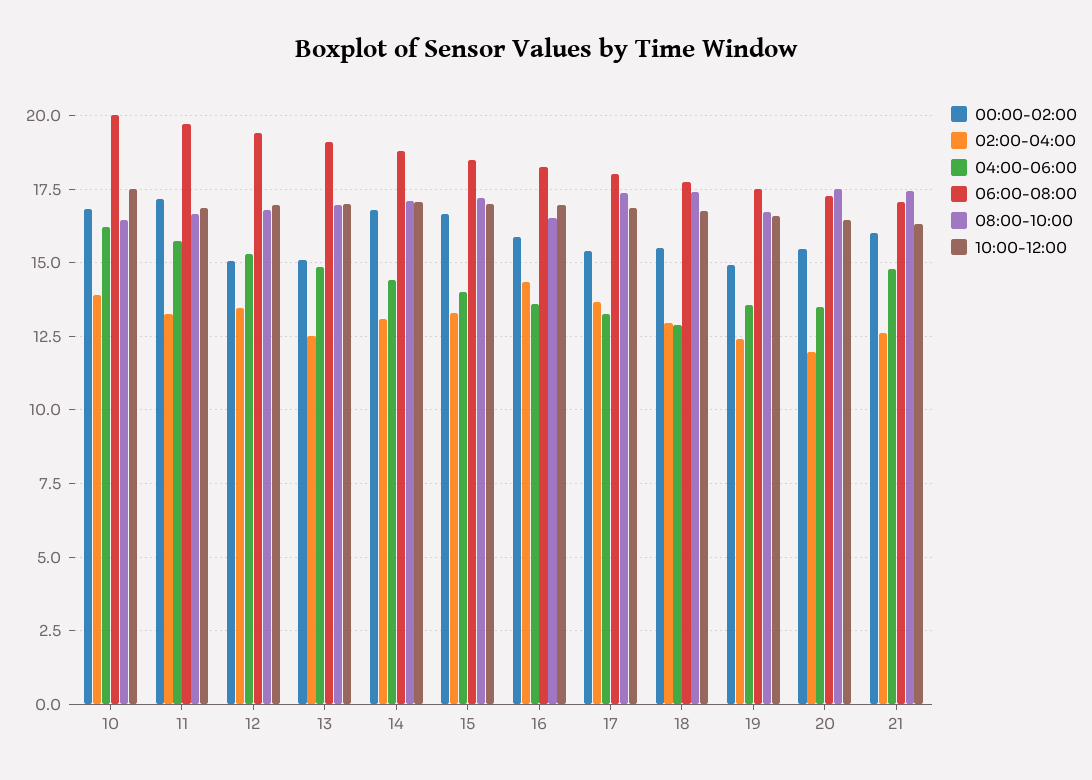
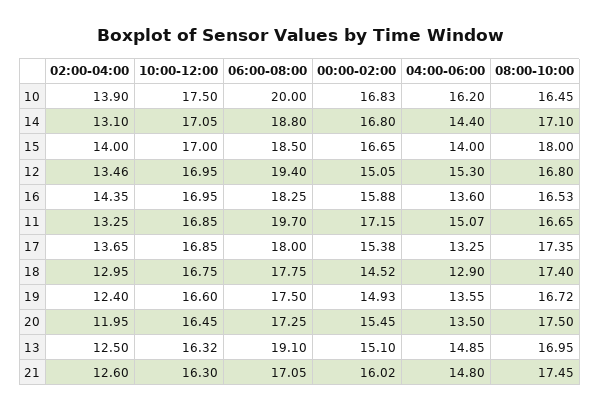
  {
    "00:00-02:00": {
      "10": 16.83,
      "11": 17.15,
      "12": 15.05,
      "13": 15.1,
      "14": 16.8,
      "15": 16.65,
      "16": 15.88,
      "17": 15.38,
-     "18": 15.5,
+     "18": 14.52,
      "19": 14.93,
      "20": 15.45,
      "21": 16.02
    },
    "02:00-04:00": {
      "10": 13.9,
      "11": 13.25,
      "12": 13.46,
      "13": 12.5,
      "14": 13.1,
-     "15": 13.25,
+     "15": 14,
      "16": 14.35,
      "17": 13.65,
      "18": 12.95,
      "19": 12.4,
      "20": 11.95,
      "21": 12.6
    },
    "04:00-06:00": {
      "10": 16.2,
-     "11": 15.75,
+     "11": 15.07,
      "12": 15.3,
      "13": 14.85,
      "14": 14.4,
      "15": 14,
      "16": 13.6,
      "17": 13.25,
      "18": 12.9,
      "19": 13.55,
      "20": 13.5,
      "21": 14.8
    },
    "06:00-08:00": {
      "10": 20,
      "11": 19.7,
      "12": 19.4,
      "13": 19.1,
      "14": 18.8,
      "15": 18.5,
      "16": 18.25,
      "17": 18,
      "18": 17.75,
      "19": 17.5,
      "20": 17.25,
      "21": 17.05
    },
    "08:00-10:00": {
      "10": 16.45,
      "11": 16.65,
      "12": 16.8,
      "13": 16.95,
      "14": 17.1,
-     "15": 17.25,
+     "15": 18,
      "16": 16.53,
      "17": 17.35,
      "18": 17.4,
      "19": 16.72,
      "20": 17.5,
      "21": 17.45
    },
    "10:00-12:00": {
      "10": 17.5,
      "11": 16.85,
      "12": 16.95,
-     "13": 17,
+     "13": 16.32,
      "14": 17.05,
      "15": 17,
      "16": 16.95,
      "17": 16.85,
      "18": 16.75,
      "19": 16.6,
      "20": 16.45,
      "21": 16.3
    }
  }

